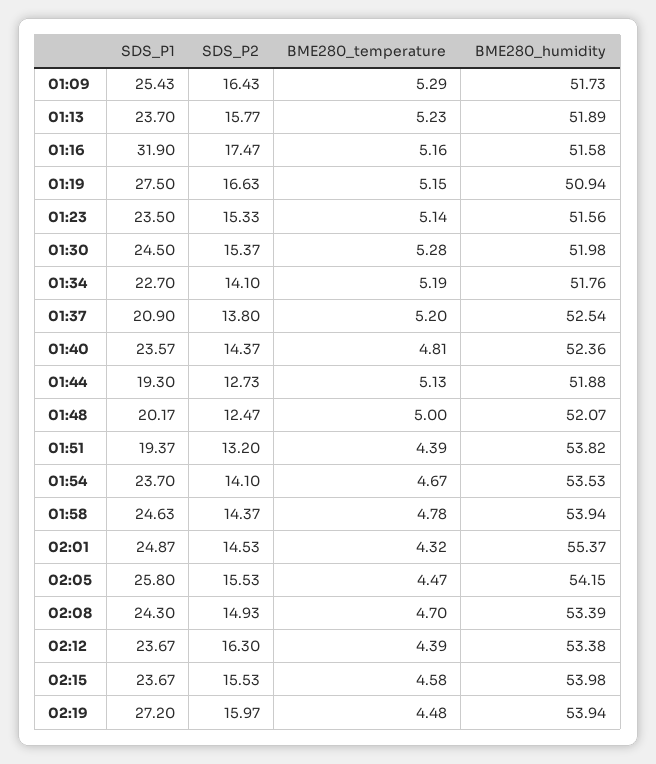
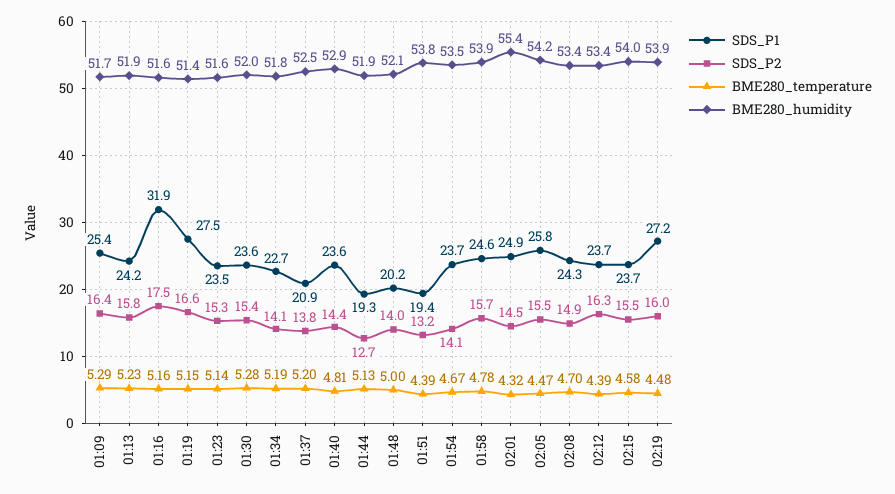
  {
    "SDS_P1": {
      "01:09": 25.43,
-     "01:13": 23.7,
+     "01:13": 24.2,
      "01:16": 31.9,
      "01:19": 27.5,
      "01:23": 23.5,
-     "01:30": 24.5,
+     "01:30": 23.6,
      "01:34": 22.7,
      "01:37": 20.9,
      "01:40": 23.57,
      "01:44": 19.3,
      "01:48": 20.17,
      "01:51": 19.37,
      "01:54": 23.7,
      "01:58": 24.63,
      "02:01": 24.87,
      "02:05": 25.8,
      "02:08": 24.3,
      "02:12": 23.67,
      "02:15": 23.67,
      "02:19": 27.2
    },
    "SDS_P2": {
      "01:09": 16.43,
      "01:13": 15.77,
      "01:16": 17.47,
      "01:19": 16.63,
      "01:23": 15.33,
      "01:30": 15.37,
      "01:34": 14.1,
      "01:37": 13.8,
      "01:40": 14.37,
      "01:44": 12.73,
-     "01:48": 12.47,
+     "01:48": 14,
      "01:51": 13.2,
      "01:54": 14.1,
-     "01:58": 14.37,
+     "01:58": 15.7,
      "02:01": 14.53,
      "02:05": 15.53,
      "02:08": 14.93,
      "02:12": 16.3,
      "02:15": 15.53,
      "02:19": 15.97
    },
    "BME280_temperature": {
      "01:09": 5.29,
      "01:13": 5.23,
      "01:16": 5.16,
      "01:19": 5.15,
      "01:23": 5.14,
      "01:30": 5.28,
      "01:34": 5.19,
      "01:37": 5.2,
      "01:40": 4.81,
      "01:44": 5.13,
      "01:48": 5,
      "01:51": 4.39,
      "01:54": 4.67,
      "01:58": 4.78,
      "02:01": 4.32,
      "02:05": 4.47,
      "02:08": 4.7,
      "02:12": 4.39,
      "02:15": 4.58,
      "02:19": 4.48
    },
    "BME280_humidity": {
      "01:09": 51.73,
      "01:13": 51.89,
      "01:16": 51.58,
-     "01:19": 50.94,
+     "01:19": 51.4,
      "01:23": 51.56,
      "01:30": 51.98,
      "01:34": 51.76,
      "01:37": 52.54,
-     "01:40": 52.36,
+     "01:40": 52.9,
      "01:44": 51.88,
      "01:48": 52.07,
      "01:51": 53.82,
      "01:54": 53.53,
      "01:58": 53.94,
      "02:01": 55.37,
      "02:05": 54.15,
      "02:08": 53.39,
      "02:12": 53.38,
      "02:15": 53.98,
      "02:19": 53.94
    }
  }

